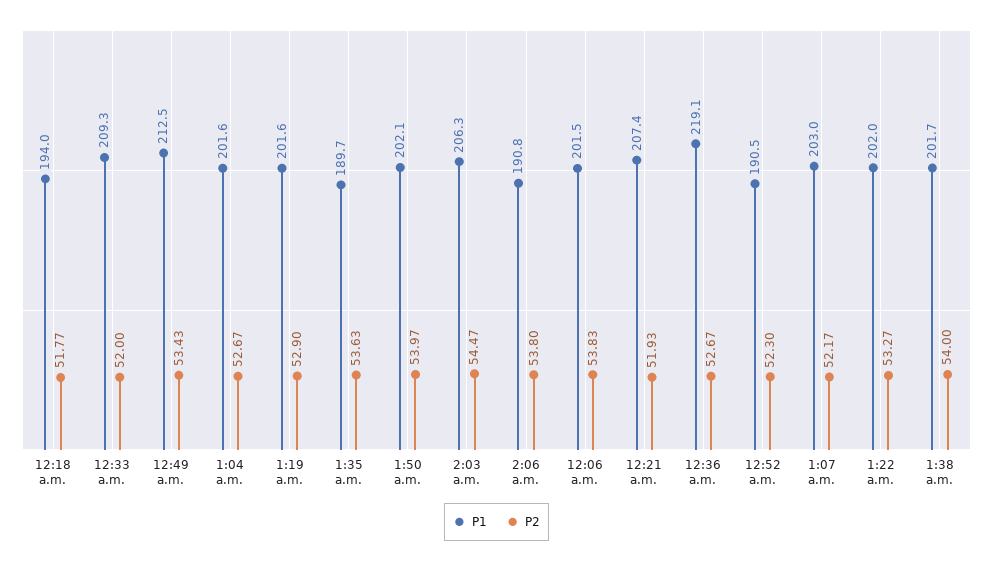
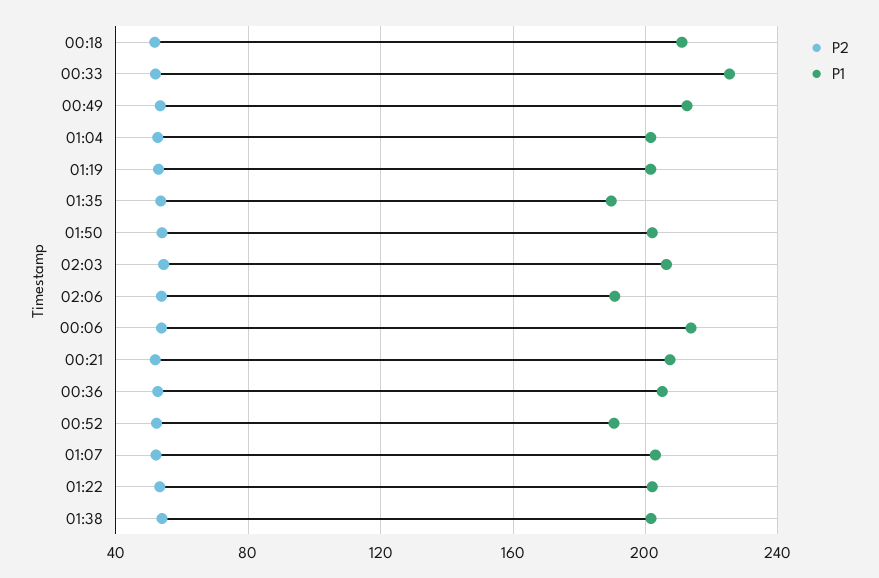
  {
    "P1": {
-     "12:18 a.m.": 194,
+     "12:18 a.m.": 210,
-     "12:33 a.m.": 209.3,
+     "12:33 a.m.": 225,
      "12:49 a.m.": 212.5,
      "1:04 a.m.": 201.6,
      "1:19 a.m.": 201.6,
      "1:35 a.m.": 189.7,
      "1:50 a.m.": 202.1,
      "2:03 a.m.": 206.3,
      "2:06 a.m.": 190.8,
-     "12:06 a.m.": 201.5,
+     "12:06 a.m.": 215,
      "12:21 a.m.": 207.4,
-     "12:36 a.m.": 219.1,
+     "12:36 a.m.": 205,
      "12:52 a.m.": 190.5,
      "1:07 a.m.": 203,
      "1:22 a.m.": 202,
      "1:38 a.m.": 201.7
    },
    "P2": {
      "12:18 a.m.": 51.77,
      "12:33 a.m.": 52,
      "12:49 a.m.": 53.43,
      "1:04 a.m.": 52.67,
      "1:19 a.m.": 52.9,
      "1:35 a.m.": 53.63,
      "1:50 a.m.": 53.97,
      "2:03 a.m.": 54.47,
      "2:06 a.m.": 53.8,
      "12:06 a.m.": 53.83,
      "12:21 a.m.": 51.93,
      "12:36 a.m.": 52.67,
      "12:52 a.m.": 52.3,
      "1:07 a.m.": 52.17,
      "1:22 a.m.": 53.27,
      "1:38 a.m.": 54
    }
  }

